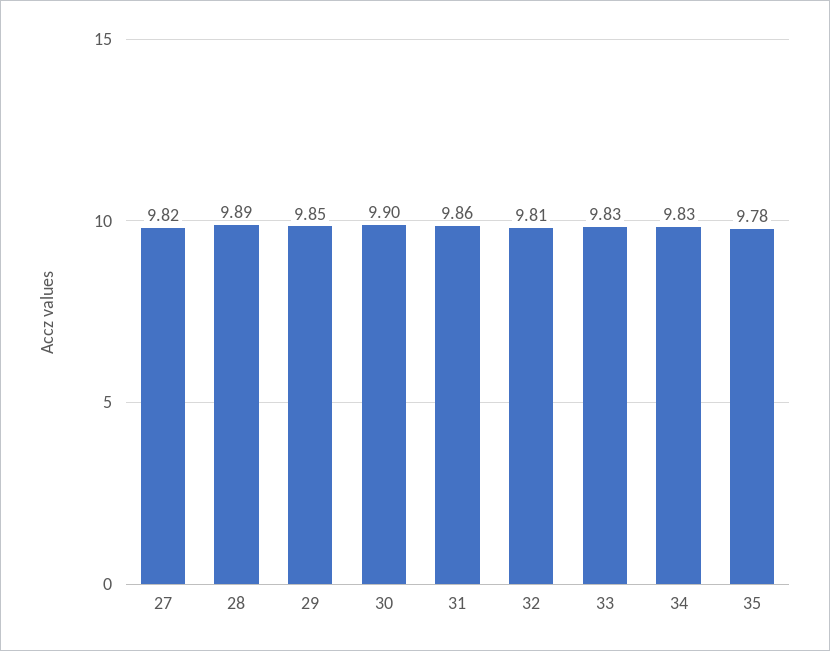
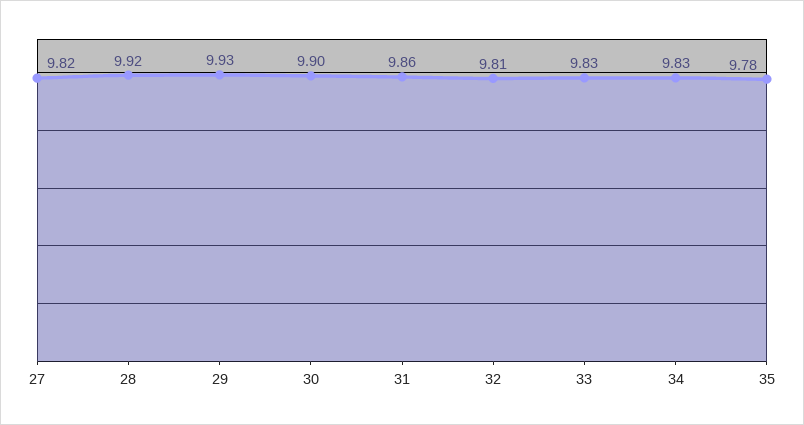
  {
    "27": 9.82,
-   "28": 9.89,
+   "28": 9.92,
-   "29": 9.85,
+   "29": 9.93,
    "30": 9.9,
    "31": 9.86,
    "32": 9.81,
    "33": 9.83,
    "34": 9.83,
    "35": 9.78
  }

